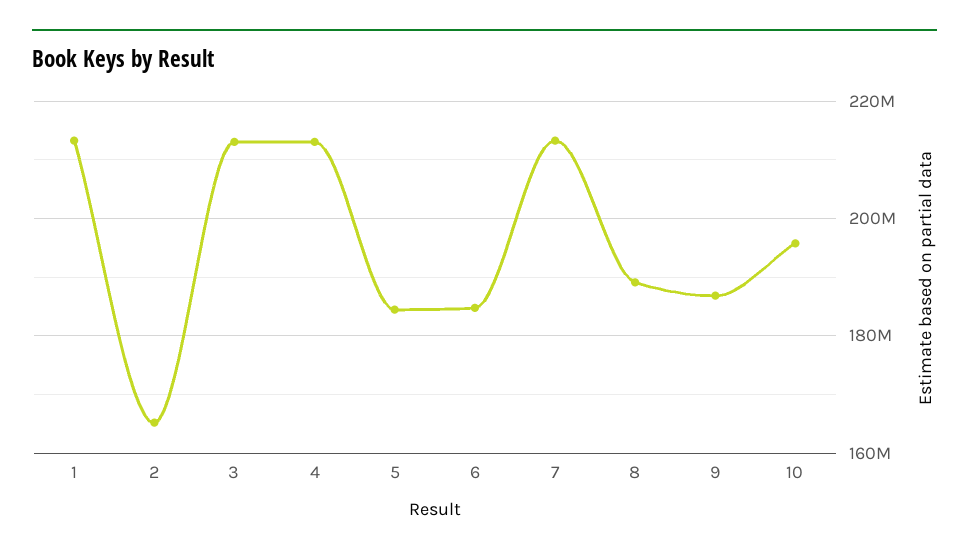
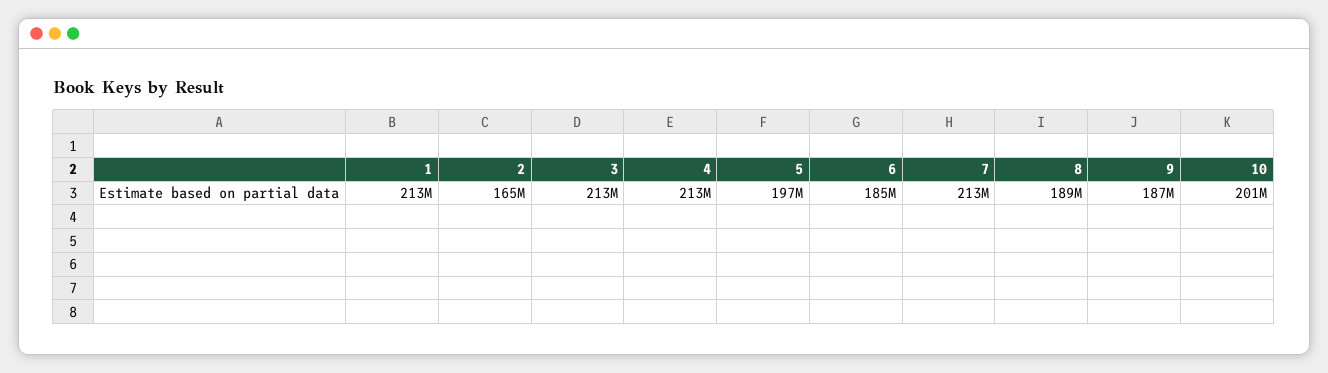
  {
    "1": 213000000,
    "2": 165000000,
    "3": 213000000,
    "4": 213000000,
-   "5": 184000000,
+   "5": 197000000,
    "6": 185000000,
    "7": 213000000,
    "8": 189000000,
    "9": 187000000,
-   "10": 196000000
+   "10": 201000000
  }

